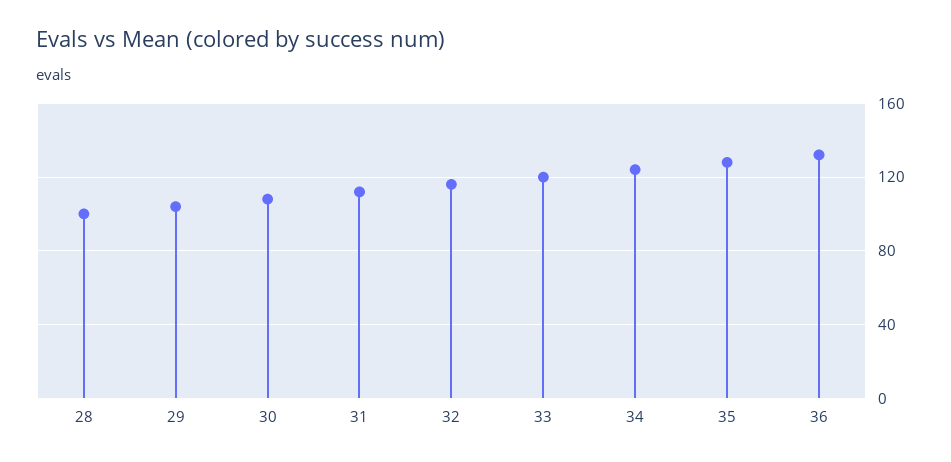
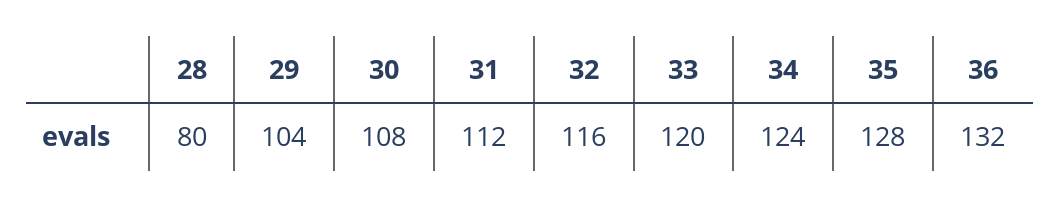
  {
-   "28": 100,
+   "28": 80,
    "29": 104,
    "30": 108,
    "31": 112,
    "32": 116,
    "33": 120,
    "34": 124,
    "35": 128,
    "36": 132
  }

